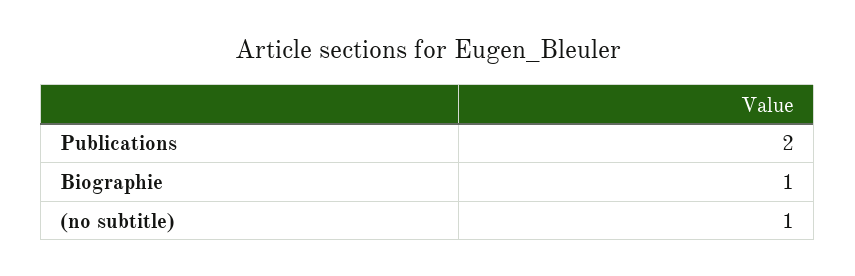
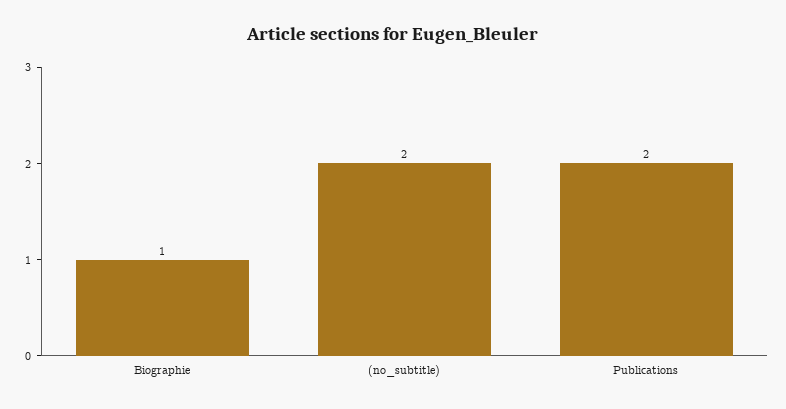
  {
    "Publications": 2,
    "Biographie": 1,
-   "(no subtitle)": 1
+   "(no subtitle)": 2
  }

